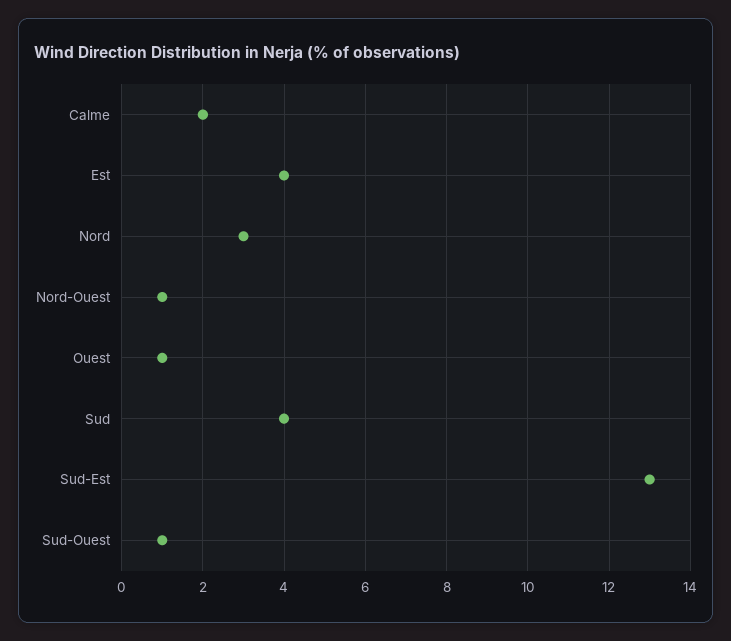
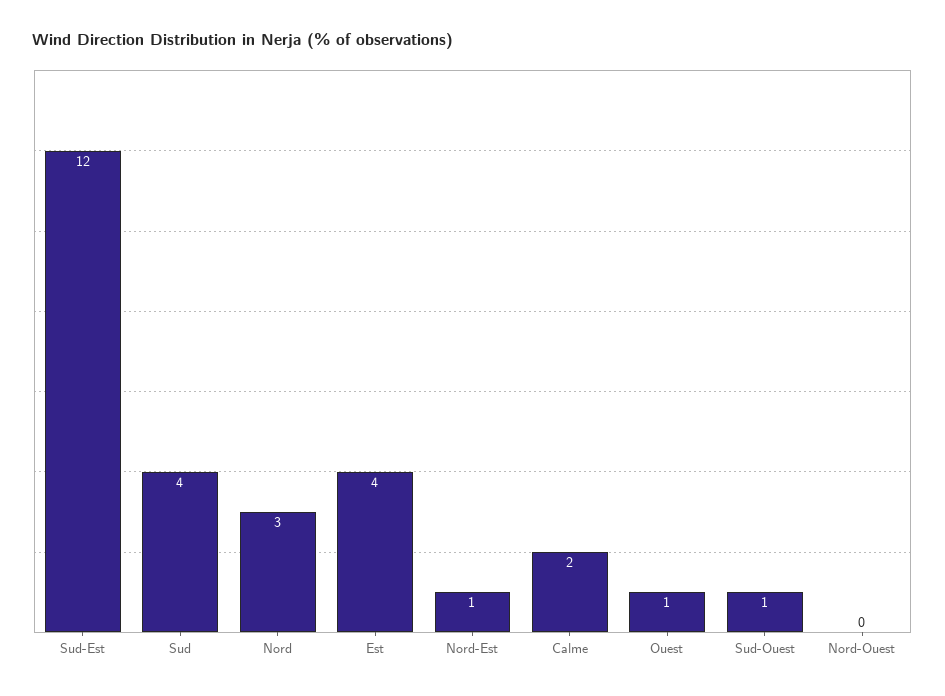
  {
    "Calme": 2,
    "Est": 4,
    "Nord": 3,
-   "Nord-Ouest": 1,
+   "Nord-Ouest": 0,
    "Ouest": 1,
    "Sud": 4,
-   "Sud-Est": 13,
+   "Sud-Est": 12,
-   "Sud-Ouest": 1
+   "Sud-Ouest": 1,
+   "Nord-Est": 1
  }

